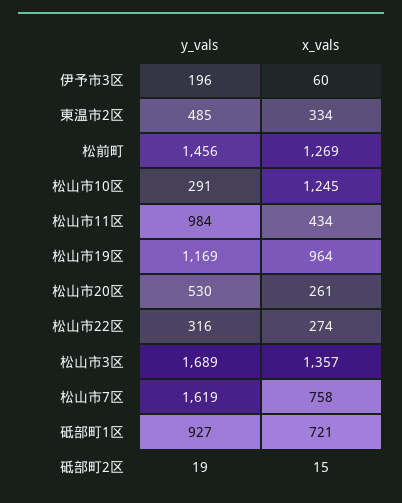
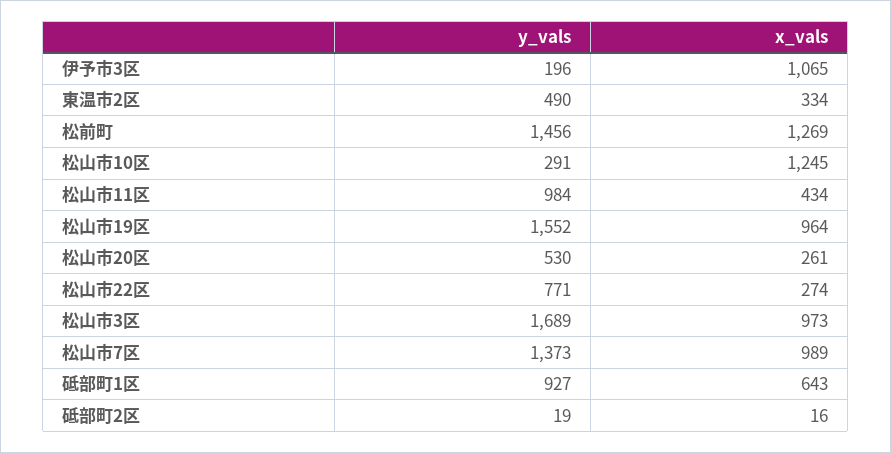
  {
    "y_vals": {
      "伊予市3区": 196,
-     "東温市2区": 485,
+     "東温市2区": 490,
      "松前町": 1456,
      "松山市10区": 291,
      "松山市11区": 984,
-     "松山市19区": 1169,
+     "松山市19区": 1552,
      "松山市20区": 530,
-     "松山市22区": 316,
+     "松山市22区": 771,
      "松山市3区": 1689,
-     "松山市7区": 1619,
+     "松山市7区": 1373,
      "砥部町1区": 927,
      "砥部町2区": 19
    },
    "x_vals": {
-     "伊予市3区": 60,
+     "伊予市3区": 1065,
      "東温市2区": 334,
      "松前町": 1269,
      "松山市10区": 1245,
      "松山市11区": 434,
      "松山市19区": 964,
      "松山市20区": 261,
      "松山市22区": 274,
-     "松山市3区": 1357,
+     "松山市3区": 973,
-     "松山市7区": 758,
+     "松山市7区": 989,
-     "砥部町1区": 721,
+     "砥部町1区": 643,
-     "砥部町2区": 15
+     "砥部町2区": 16
    }
  }

